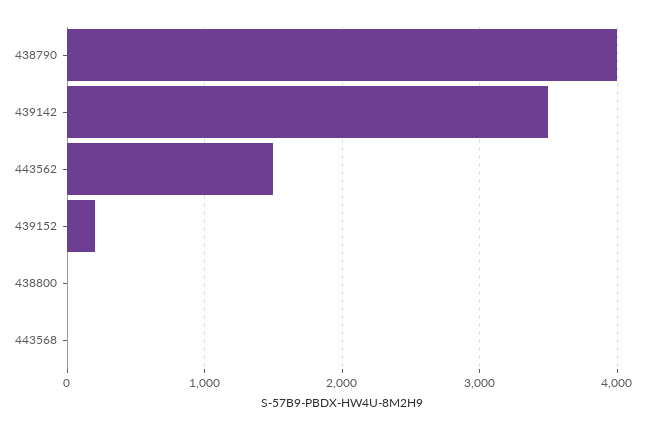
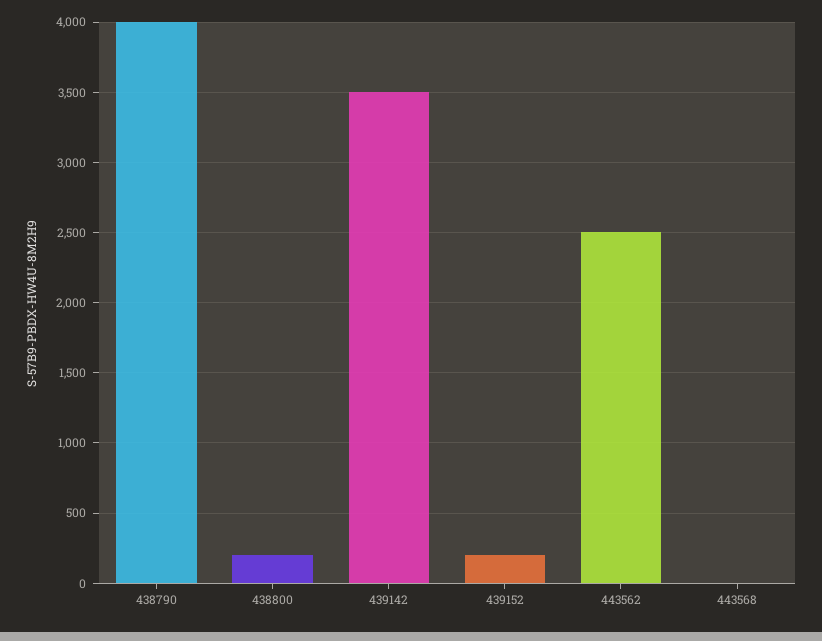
  {
    "438790": 4000,
    "439142": 3500,
-   "443562": 1500,
+   "443562": 2500,
    "439152": 200,
-   "438800": 0,
+   "438800": 200,
    "443568": 0
  }

